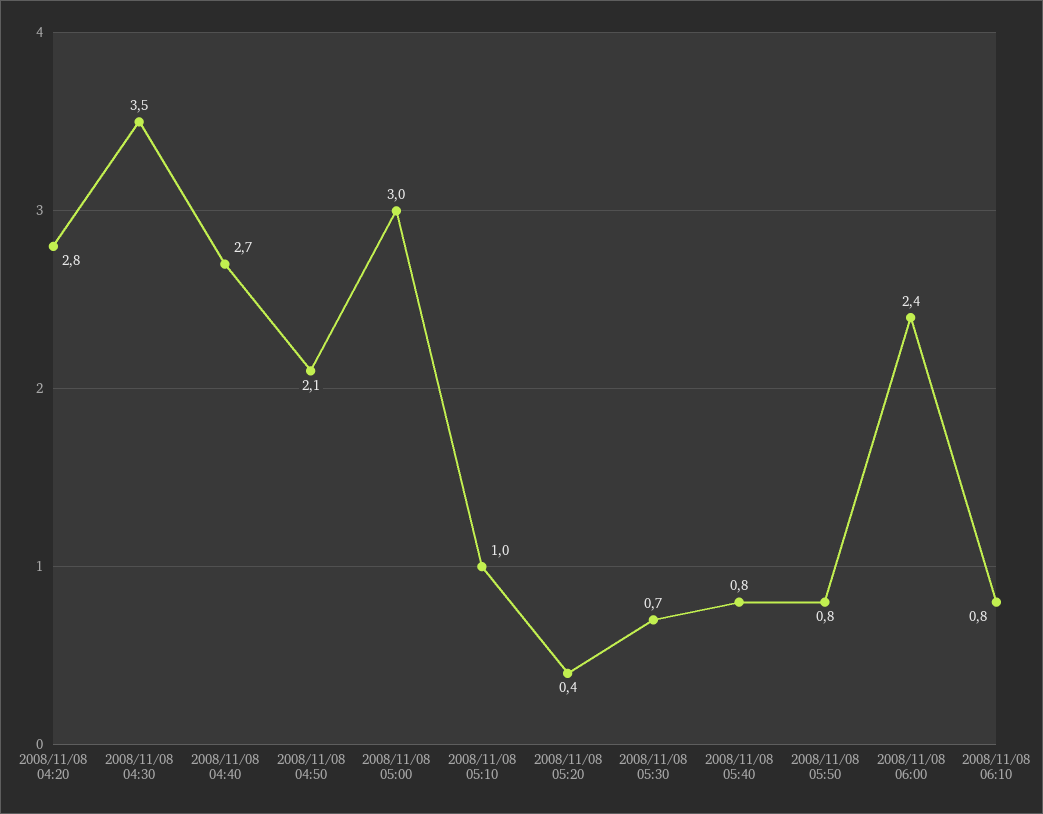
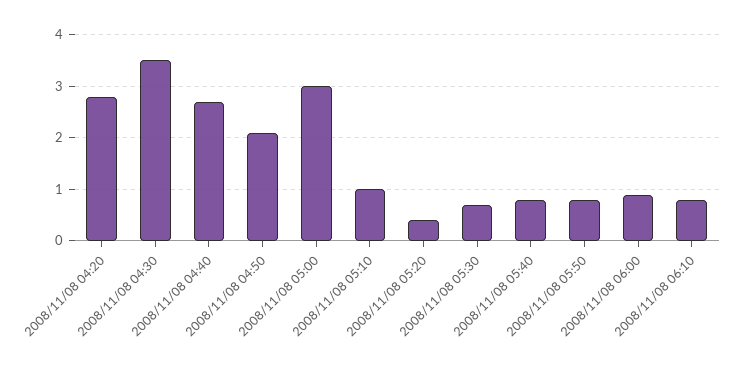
  {
    "2008/11/08 04:20": 2.8,
    "2008/11/08 04:30": 3.5,
    "2008/11/08 04:40": 2.7,
    "2008/11/08 04:50": 2.1,
    "2008/11/08 05:00": 3,
    "2008/11/08 05:10": 1,
    "2008/11/08 05:20": 0.4,
    "2008/11/08 05:30": 0.7,
    "2008/11/08 05:40": 0.8,
    "2008/11/08 05:50": 0.8,
-   "2008/11/08 06:00": 2.4,
+   "2008/11/08 06:00": 1,
    "2008/11/08 06:10": 0.8
  }

